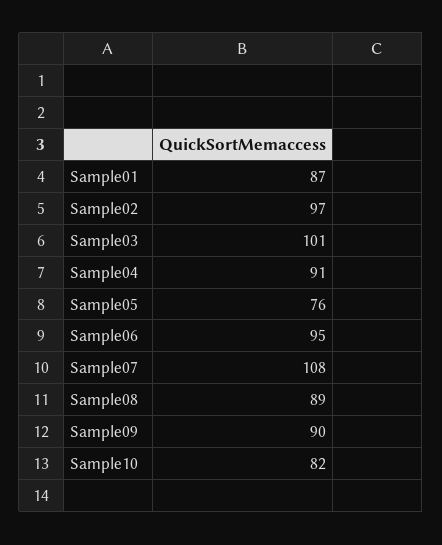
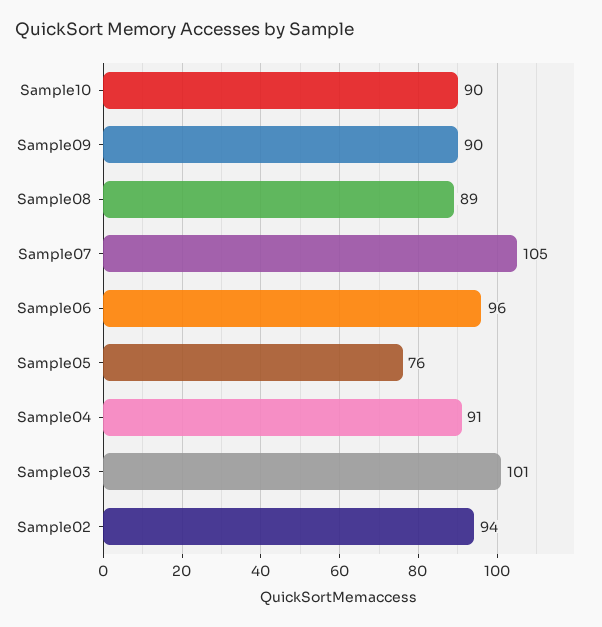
  {
-   "Sample01": 87,
-   "Sample02": 97,
+   "Sample02": 94,
    "Sample03": 101,
    "Sample04": 91,
    "Sample05": 76,
-   "Sample06": 95,
+   "Sample06": 96,
-   "Sample07": 108,
+   "Sample07": 105,
    "Sample08": 89,
    "Sample09": 90,
-   "Sample10": 82
+   "Sample10": 90
  }

